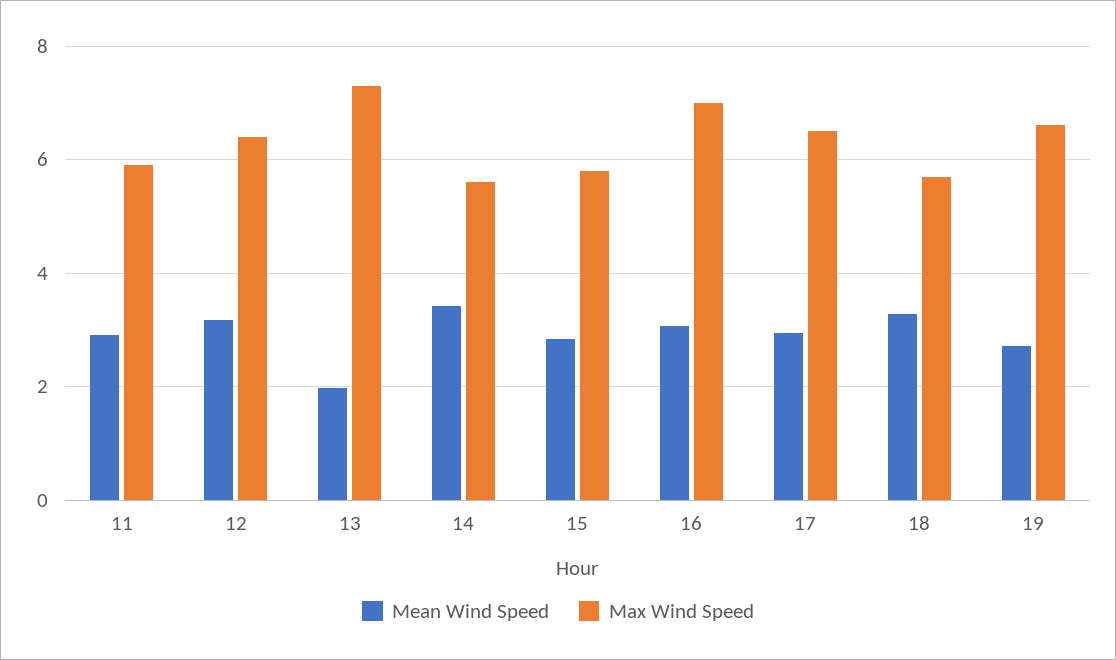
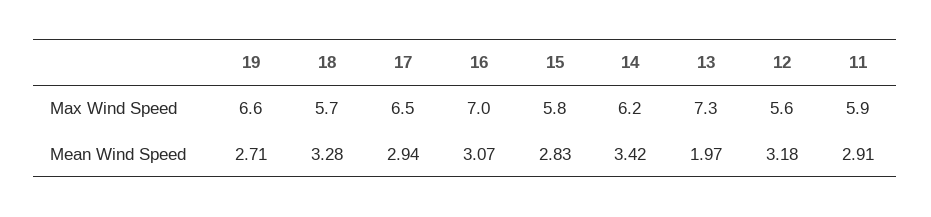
  {
    "Mean Wind Speed": {
      "11": 2.91,
      "12": 3.18,
      "13": 1.97,
      "14": 3.42,
      "15": 2.83,
      "16": 3.07,
      "17": 2.94,
      "18": 3.28,
      "19": 2.71
    },
    "Max Wind Speed": {
      "11": 5.9,
-     "12": 6.4,
+     "12": 5.6,
      "13": 7.3,
-     "14": 5.6,
+     "14": 6.2,
      "15": 5.8,
      "16": 7,
      "17": 6.5,
      "18": 5.7,
      "19": 6.6
    }
  }

